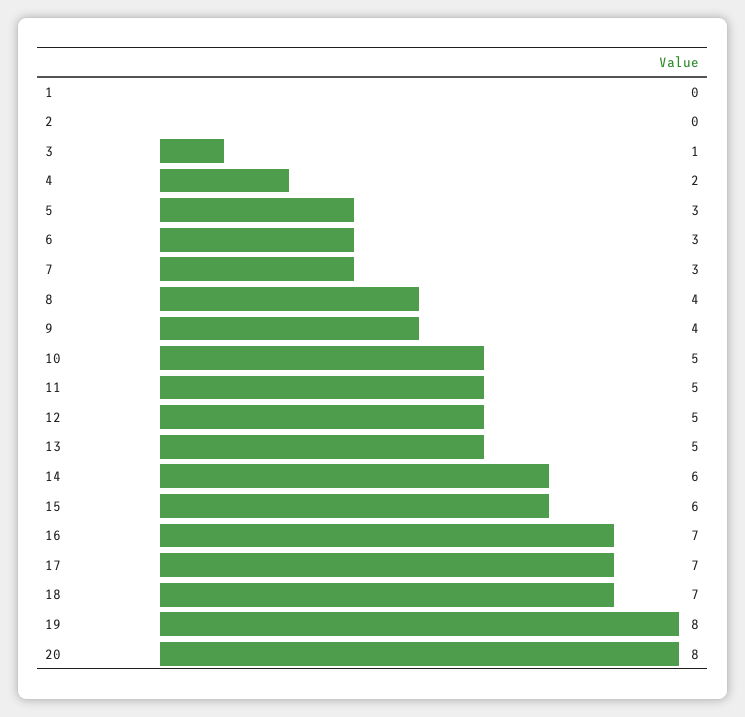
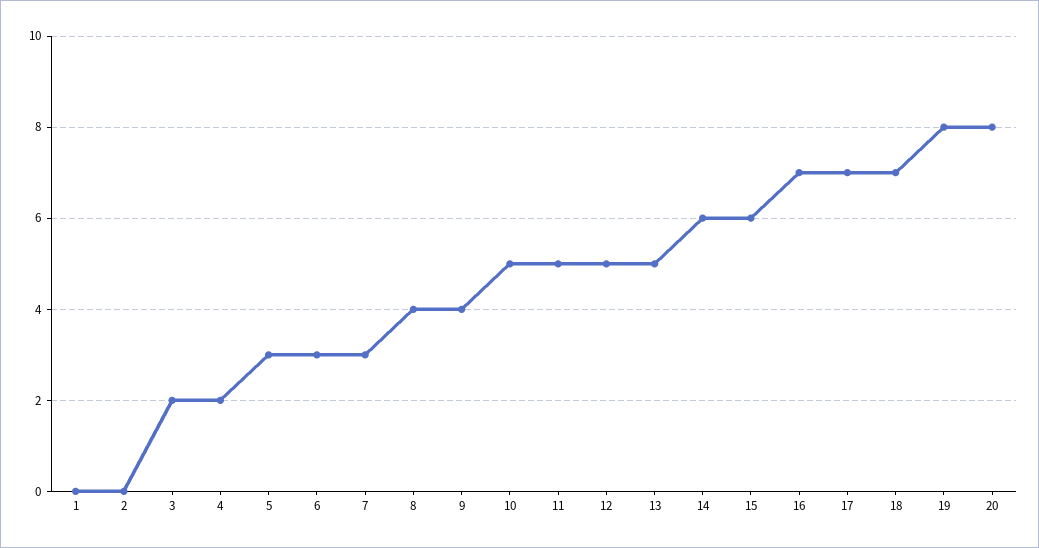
  {
    "1": 0,
    "2": 0,
-   "3": 1,
+   "3": 2,
    "4": 2,
    "5": 3,
    "6": 3,
    "7": 3,
    "8": 4,
    "9": 4,
    "10": 5,
    "11": 5,
    "12": 5,
    "13": 5,
    "14": 6,
    "15": 6,
    "16": 7,
    "17": 7,
    "18": 7,
    "19": 8,
    "20": 8
  }

